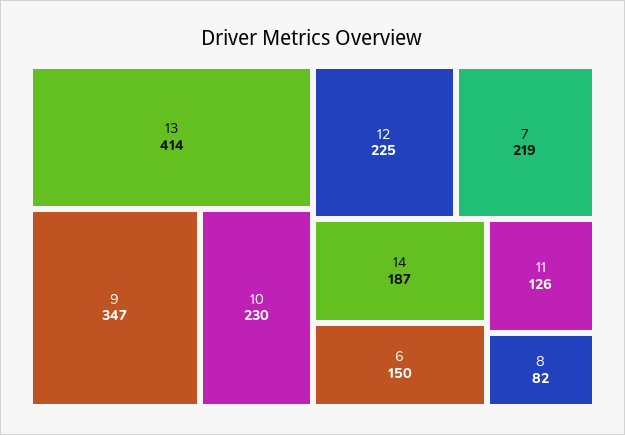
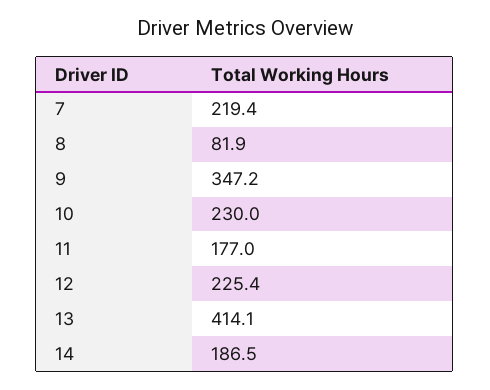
  {
    "13": 414.1,
    "9": 347.2,
    "10": 230,
    "12": 225.4,
    "7": 219.4,
    "14": 186.5,
-   "6": 150,
-   "11": 126,
+   "11": 177,
    "8": 81.9
  }

